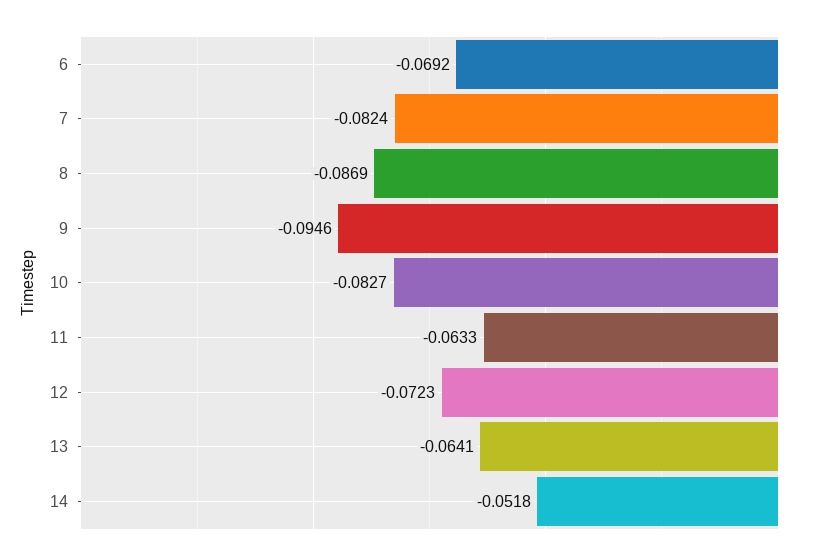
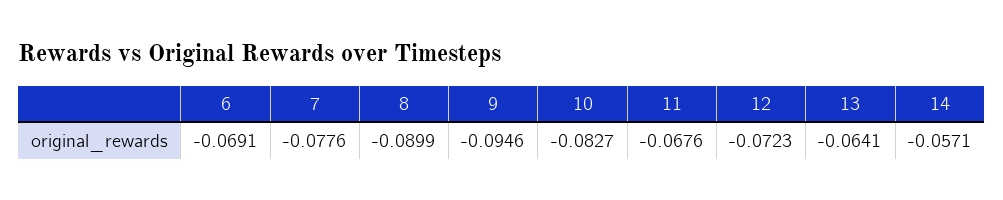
  {
-   "6": -0.0692,
+   "6": -0.0691,
-   "7": -0.0824,
+   "7": -0.0776,
-   "8": -0.0869,
+   "8": -0.0899,
    "9": -0.0946,
    "10": -0.0827,
-   "11": -0.0633,
+   "11": -0.0676,
    "12": -0.0723,
    "13": -0.0641,
-   "14": -0.0518
+   "14": -0.0571
  }

